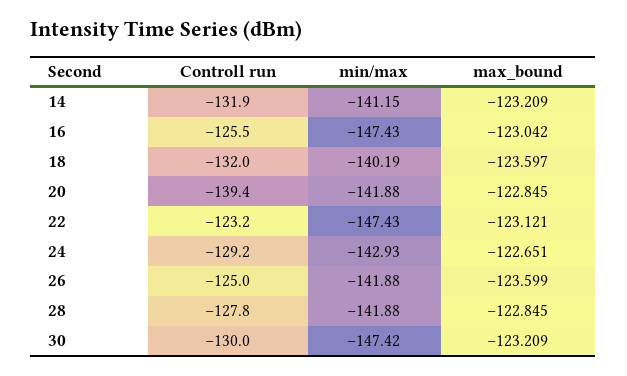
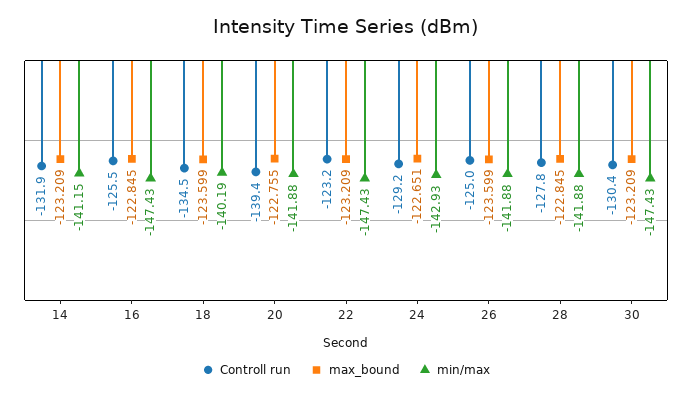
  {
    "Controll run": {
      "14": -131.9,
      "16": -125.5,
-     "18": -132,
+     "18": -134.5,
      "20": -139.4,
      "22": -123.2,
      "24": -129.2,
      "26": -125,
      "28": -127.8,
-     "30": -130
+     "30": -130.4
    },
    "min/max": {
      "14": -141.15,
      "16": -147.43,
      "18": -140.19,
      "20": -141.88,
      "22": -147.43,
      "24": -142.93,
      "26": -141.88,
      "28": -141.88,
-     "30": -147.42
+     "30": -147.43
    },
    "max_bound": {
      "14": -123.209,
-     "16": -123.042,
+     "16": -122.845,
-     "18": -123.597,
+     "18": -123.599,
-     "20": -122.845,
+     "20": -122.755,
-     "22": -123.121,
+     "22": -123.209,
      "24": -122.651,
      "26": -123.599,
      "28": -122.845,
      "30": -123.209
    }
  }

